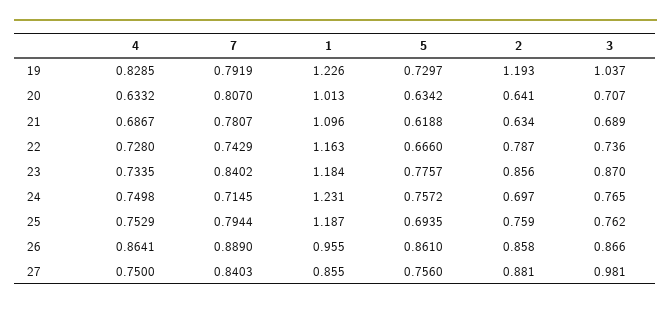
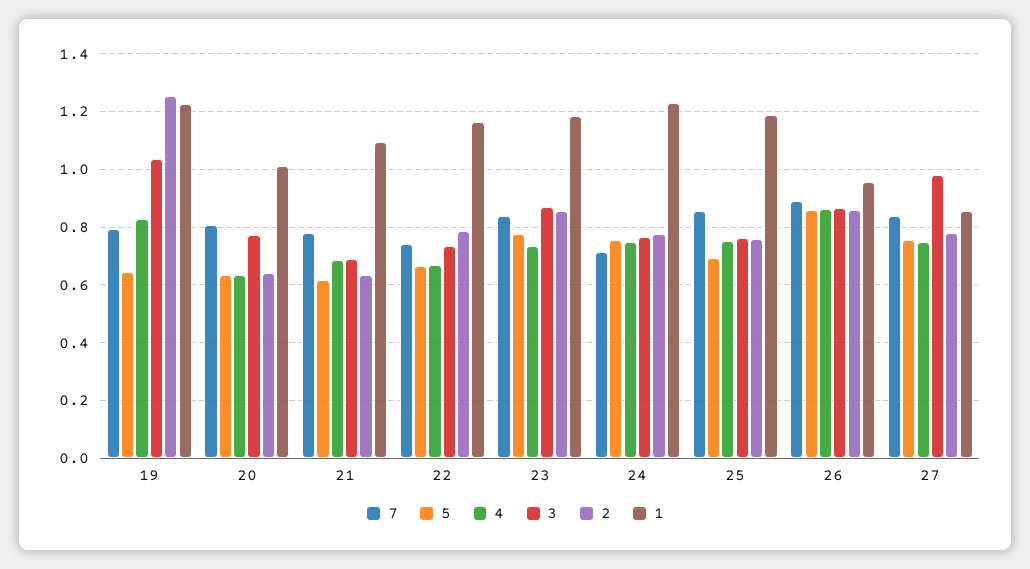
  {
    "4": {
      "19": 0.8285,
      "20": 0.6332,
      "21": 0.6867,
-     "22": 0.728,
+     "22": 0.675,
      "23": 0.7335,
      "24": 0.7498,
      "25": 0.7529,
      "26": 0.8641,
      "27": 0.75
    },
    "7": {
      "19": 0.7919,
      "20": 0.807,
      "21": 0.7807,
      "22": 0.7429,
      "23": 0.8402,
      "24": 0.7145,
-     "25": 0.7944,
+     "25": 0.85,
      "26": 0.889,
      "27": 0.8403
    },
    "1": {
      "19": 1.226,
      "20": 1.013,
      "21": 1.096,
      "22": 1.163,
      "23": 1.184,
      "24": 1.231,
      "25": 1.187,
      "26": 0.955,
      "27": 0.855
    },
    "5": {
-     "19": 0.7297,
+     "19": 0.65,
      "20": 0.6342,
      "21": 0.6188,
      "22": 0.666,
      "23": 0.7757,
      "24": 0.7572,
      "25": 0.6935,
      "26": 0.861,
      "27": 0.756
    },
    "2": {
-     "19": 1.193,
+     "19": 1.25,
      "20": 0.641,
      "21": 0.634,
      "22": 0.787,
      "23": 0.856,
-     "24": 0.697,
+     "24": 0.775,
      "25": 0.759,
      "26": 0.858,
-     "27": 0.881
+     "27": 0.775
    },
    "3": {
      "19": 1.037,
-     "20": 0.707,
+     "20": 0.775,
      "21": 0.689,
      "22": 0.736,
      "23": 0.87,
      "24": 0.765,
      "25": 0.762,
      "26": 0.866,
      "27": 0.981
    }
  }

